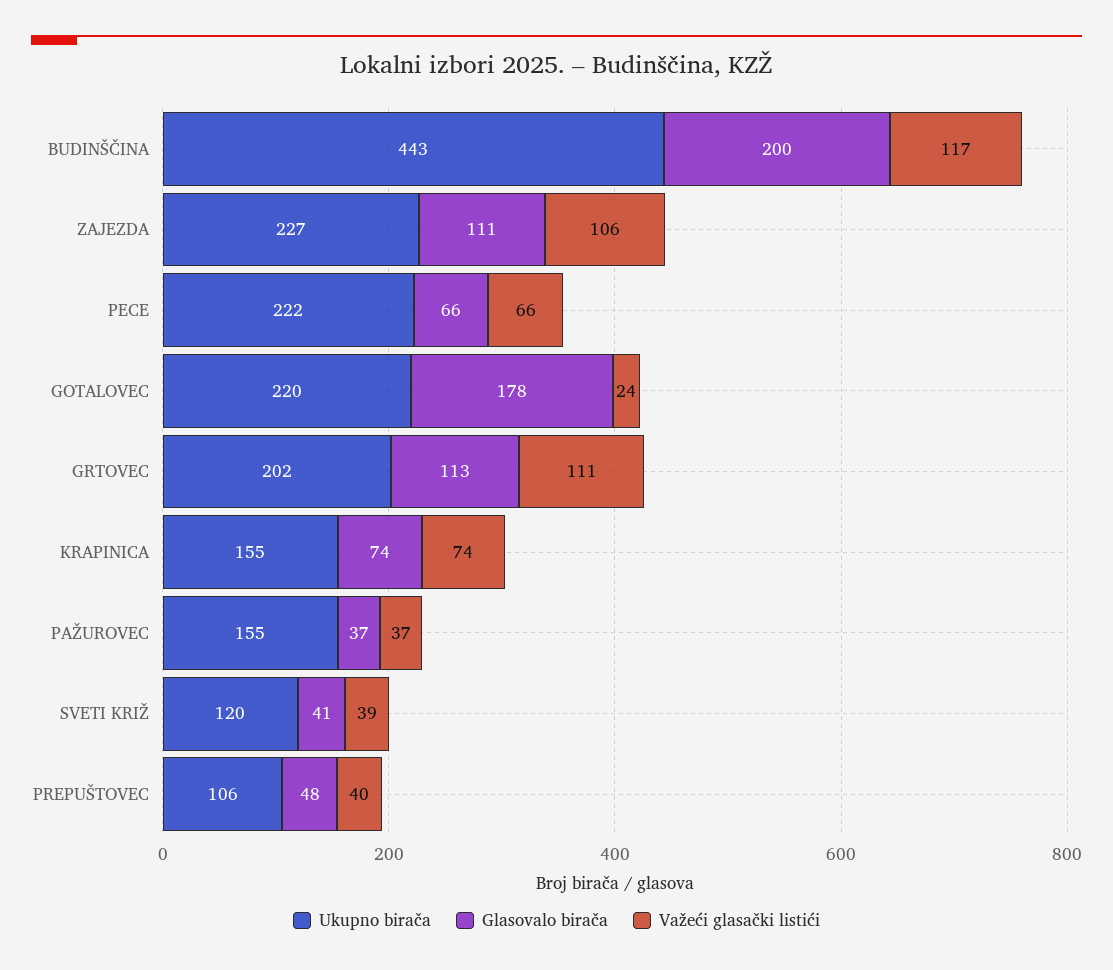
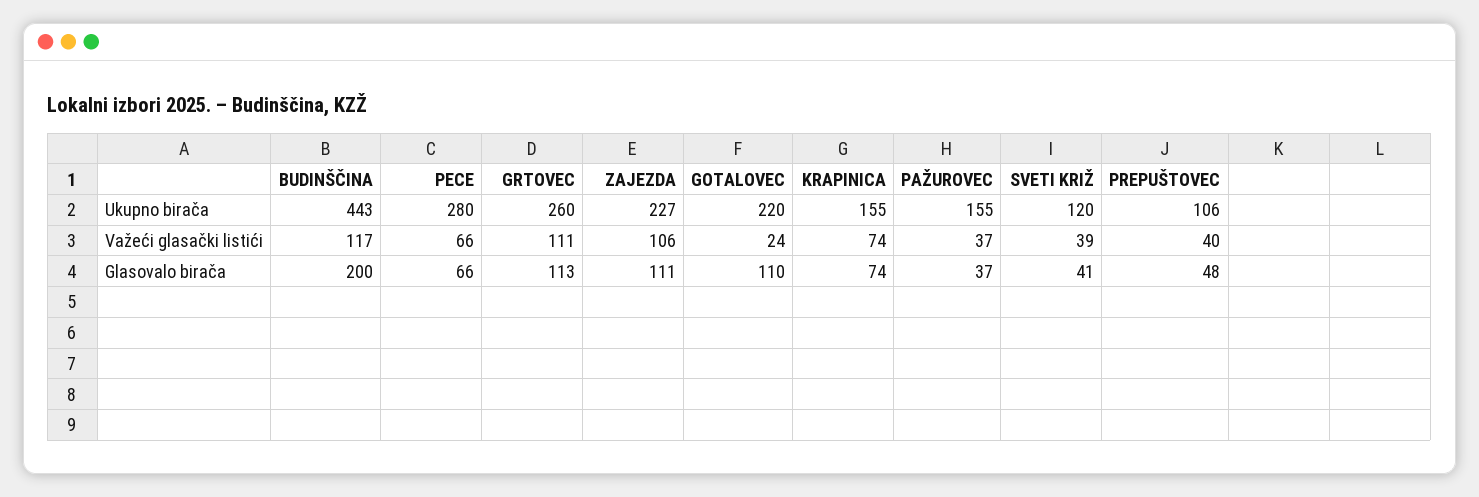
  {
    "Ukupno birača": {
      "BUDINŠČINA": 443,
      "ZAJEZDA": 227,
-     "PECE": 222,
+     "PECE": 280,
      "GOTALOVEC": 220,
-     "GRTOVEC": 202,
+     "GRTOVEC": 260,
      "KRAPINICA": 155,
      "PAŽUROVEC": 155,
      "SVETI KRIŽ": 120,
      "PREPUŠTOVEC": 106
    },
    "Glasovalo birača": {
      "BUDINŠČINA": 200,
      "ZAJEZDA": 111,
      "PECE": 66,
-     "GOTALOVEC": 178,
+     "GOTALOVEC": 110,
      "GRTOVEC": 113,
      "KRAPINICA": 74,
      "PAŽUROVEC": 37,
      "SVETI KRIŽ": 41,
      "PREPUŠTOVEC": 48
    },
    "Važeći glasački listići": {
      "BUDINŠČINA": 117,
      "ZAJEZDA": 106,
      "PECE": 66,
      "GOTALOVEC": 24,
      "GRTOVEC": 111,
      "KRAPINICA": 74,
      "PAŽUROVEC": 37,
      "SVETI KRIŽ": 39,
      "PREPUŠTOVEC": 40
    }
  }

